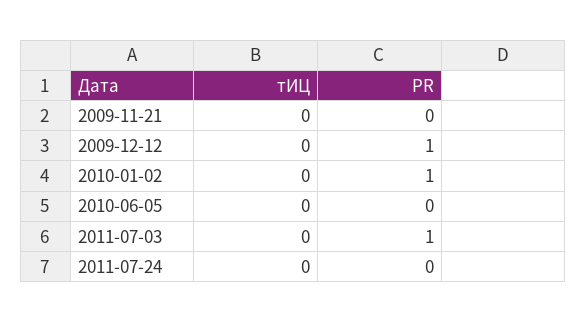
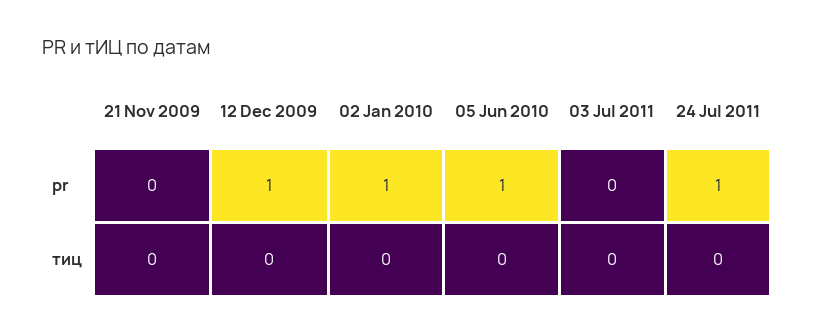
  {
    "тИЦ": {
      "2009-11-21": 0,
      "2009-12-12": 0,
      "2010-01-02": 0,
      "2010-06-05": 0,
      "2011-07-03": 0,
      "2011-07-24": 0
    },
    "PR": {
      "2009-11-21": 0,
      "2009-12-12": 1,
      "2010-01-02": 1,
-     "2010-06-05": 0,
+     "2010-06-05": 1,
-     "2011-07-03": 1,
+     "2011-07-03": 0,
-     "2011-07-24": 0
+     "2011-07-24": 1
    }
  }

